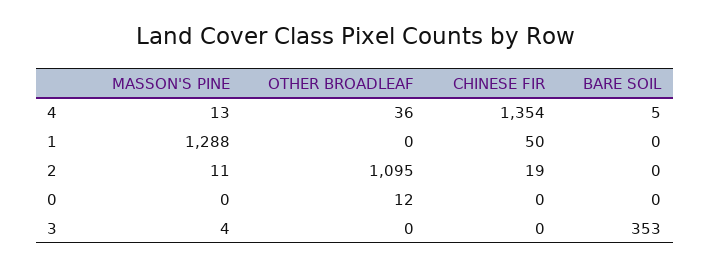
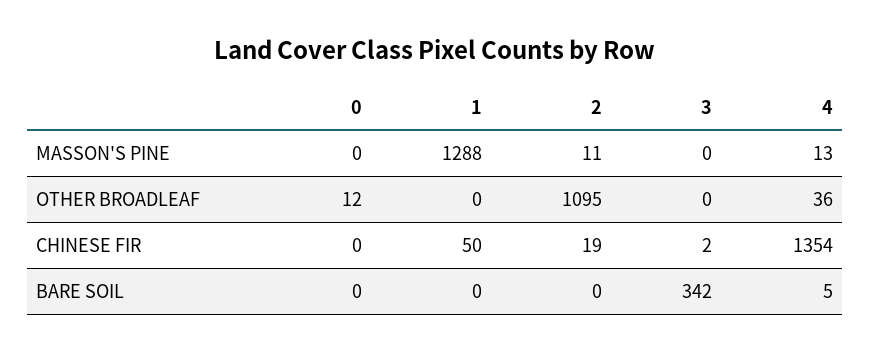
  {
    "MASSON'S PINE": {
      "4": 13,
      "1": 1288,
      "2": 11,
      "0": 0,
-     "3": 4
+     "3": 0
    },
    "OTHER BROADLEAF": {
      "4": 36,
      "1": 0,
      "2": 1095,
      "0": 12,
      "3": 0
    },
    "CHINESE FIR": {
      "4": 1354,
      "1": 50,
      "2": 19,
      "0": 0,
-     "3": 0
+     "3": 2
    },
    "BARE SOIL": {
      "4": 5,
      "1": 0,
      "2": 0,
      "0": 0,
-     "3": 353
+     "3": 342
    }
  }

